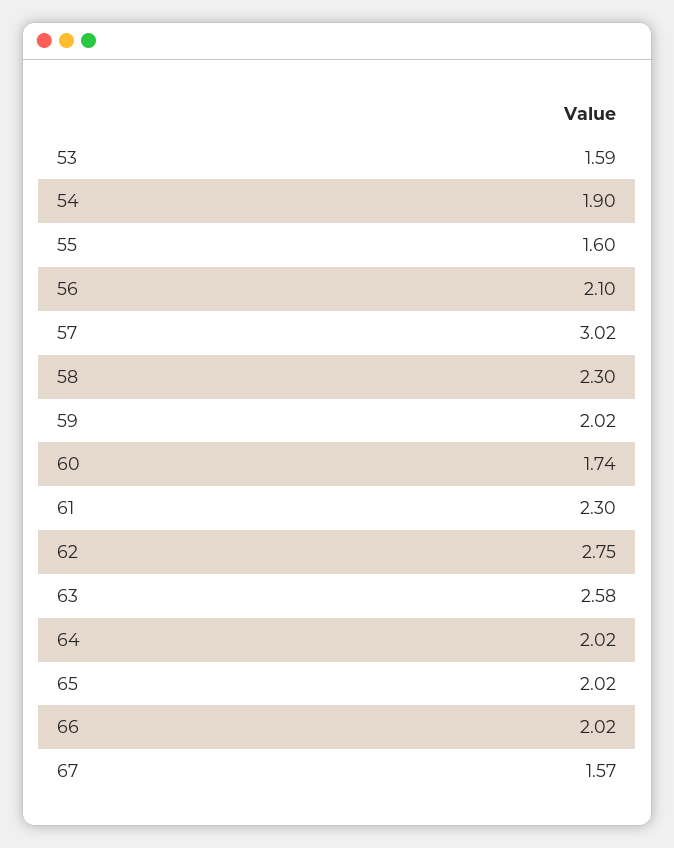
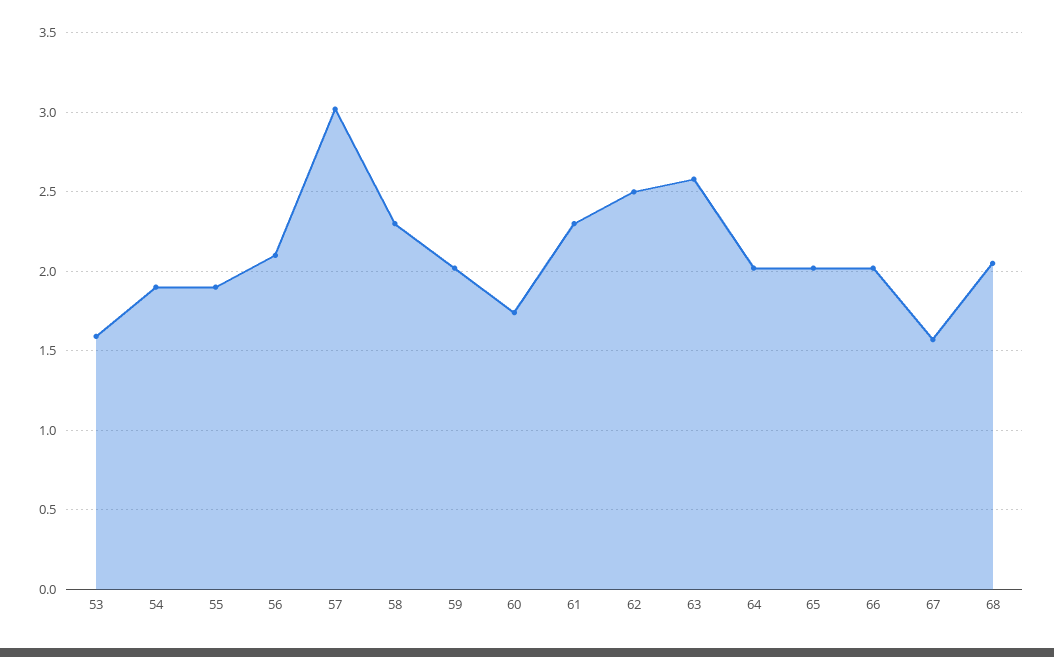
  {
    "53": 1.59,
    "54": 1.9,
-   "55": 1.6,
+   "55": 1.9,
    "56": 2.1,
    "57": 3.02,
    "58": 2.3,
    "59": 2.02,
    "60": 1.74,
    "61": 2.3,
-   "62": 2.75,
+   "62": 2.5,
    "63": 2.58,
    "64": 2.02,
    "65": 2.02,
    "66": 2.02,
-   "67": 1.57
+   "67": 1.57,
+   "68": 2.05
  }

